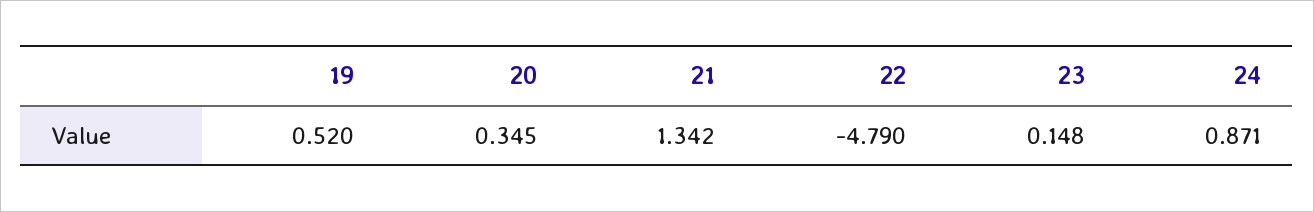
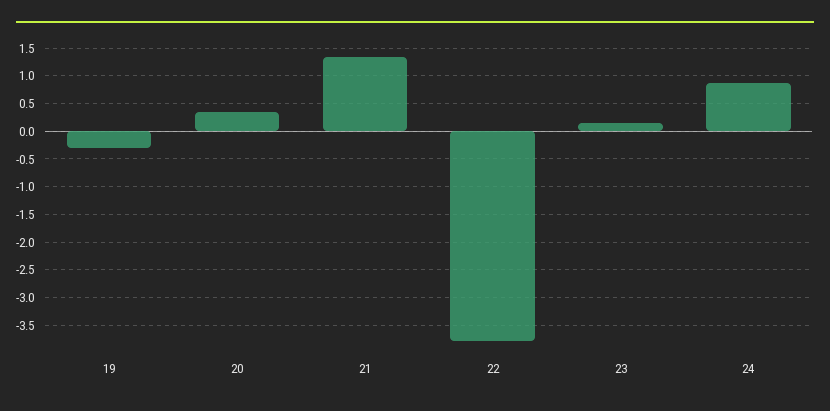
  {
-   "19": 0.52,
+   "19": -0.25,
    "20": 0.345,
    "21": 1.342,
-   "22": -4.79,
+   "22": -3.75,
    "23": 0.148,
    "24": 0.871
  }

